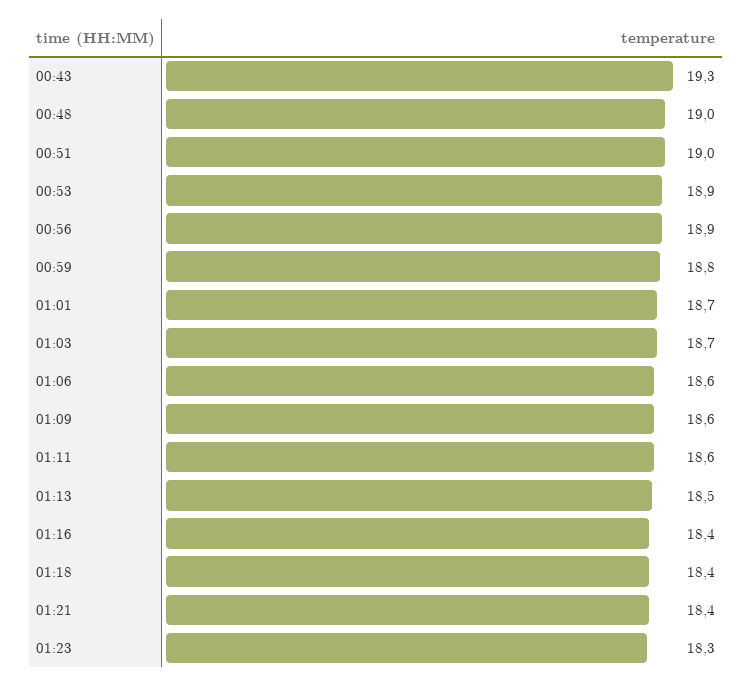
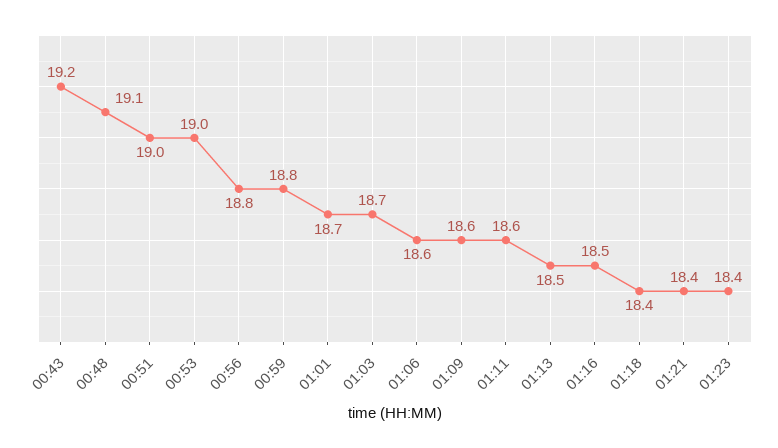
  {
-   "00:43": 19.3,
+   "00:43": 19.2,
-   "00:48": 19,
+   "00:48": 19.1,
    "00:51": 19,
-   "00:53": 18.9,
+   "00:53": 19,
-   "00:56": 18.9,
+   "00:56": 18.8,
    "00:59": 18.8,
    "01:01": 18.7,
    "01:03": 18.7,
    "01:06": 18.6,
    "01:09": 18.6,
    "01:11": 18.6,
    "01:13": 18.5,
-   "01:16": 18.4,
+   "01:16": 18.5,
    "01:18": 18.4,
    "01:21": 18.4,
-   "01:23": 18.3
+   "01:23": 18.4
  }

